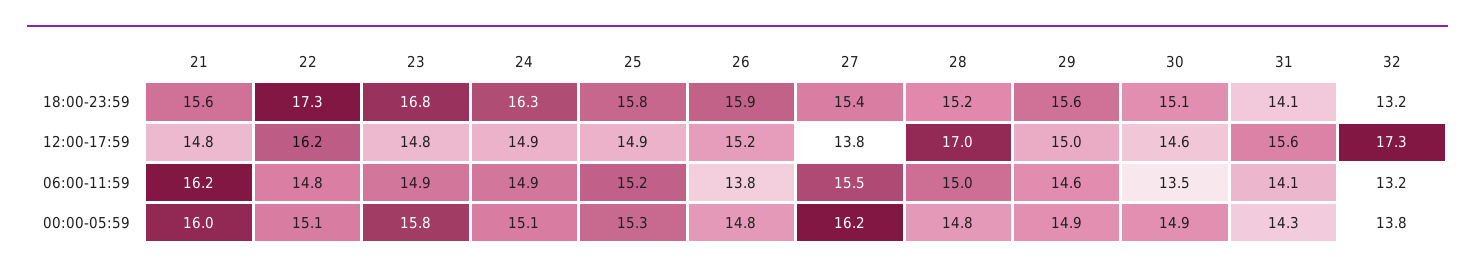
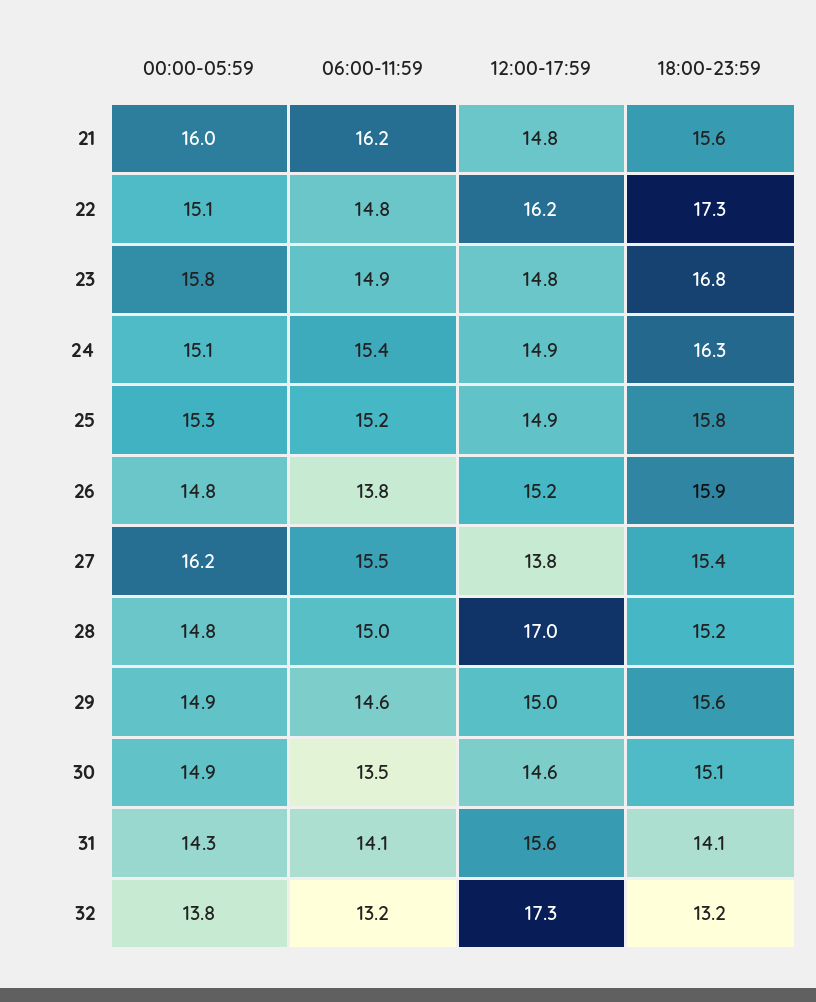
  {
    "21": {
      "18:00-23:59": 15.6,
      "12:00-17:59": 14.8,
      "06:00-11:59": 16.2,
      "00:00-05:59": 16
    },
    "22": {
      "18:00-23:59": 17.3,
      "12:00-17:59": 16.2,
      "06:00-11:59": 14.8,
      "00:00-05:59": 15.1
    },
    "23": {
      "18:00-23:59": 16.8,
      "12:00-17:59": 14.8,
      "06:00-11:59": 14.9,
      "00:00-05:59": 15.8
    },
    "24": {
      "18:00-23:59": 16.3,
      "12:00-17:59": 14.9,
-     "06:00-11:59": 14.9,
+     "06:00-11:59": 15.4,
      "00:00-05:59": 15.1
    },
    "25": {
      "18:00-23:59": 15.8,
      "12:00-17:59": 14.9,
      "06:00-11:59": 15.2,
      "00:00-05:59": 15.3
    },
    "26": {
      "18:00-23:59": 15.9,
      "12:00-17:59": 15.2,
      "06:00-11:59": 13.8,
      "00:00-05:59": 14.8
    },
    "27": {
      "18:00-23:59": 15.4,
      "12:00-17:59": 13.8,
      "06:00-11:59": 15.5,
      "00:00-05:59": 16.2
    },
    "28": {
      "18:00-23:59": 15.2,
      "12:00-17:59": 17,
      "06:00-11:59": 15,
      "00:00-05:59": 14.8
    },
    "29": {
      "18:00-23:59": 15.6,
      "12:00-17:59": 15,
      "06:00-11:59": 14.6,
      "00:00-05:59": 14.9
    },
    "30": {
      "18:00-23:59": 15.1,
      "12:00-17:59": 14.6,
      "06:00-11:59": 13.5,
      "00:00-05:59": 14.9
    },
    "31": {
      "18:00-23:59": 14.1,
      "12:00-17:59": 15.6,
      "06:00-11:59": 14.1,
      "00:00-05:59": 14.3
    },
    "32": {
      "18:00-23:59": 13.2,
      "12:00-17:59": 17.3,
      "06:00-11:59": 13.2,
      "00:00-05:59": 13.8
    }
  }

